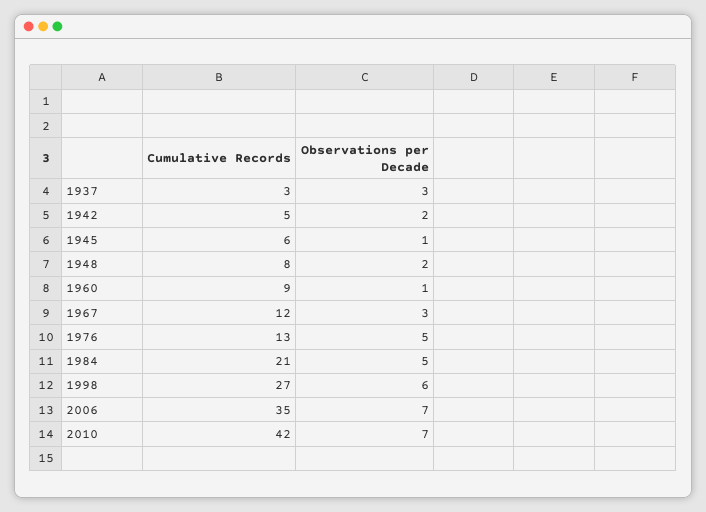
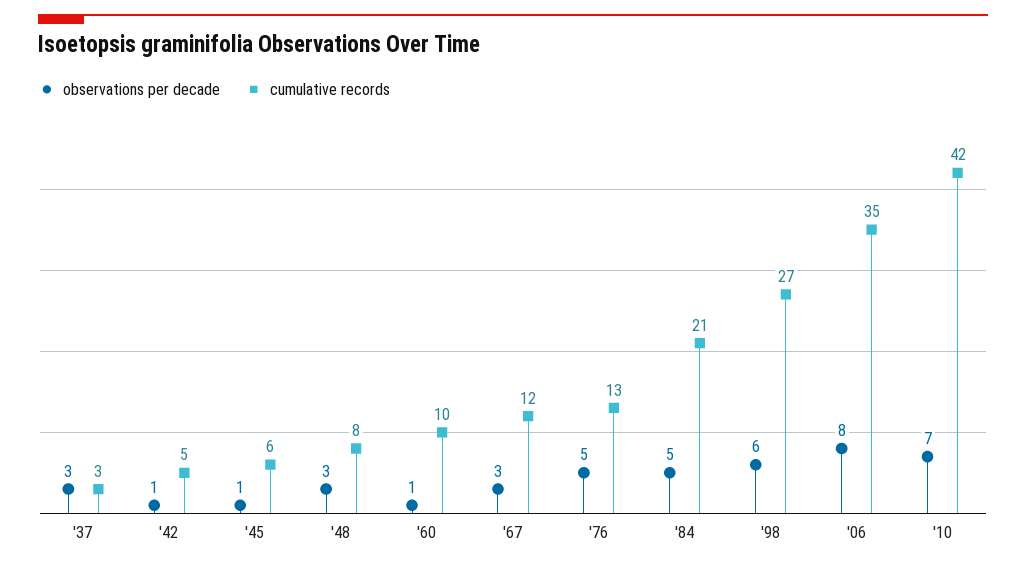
  {
    "Cumulative Records": {
      "1937": 3,
      "1942": 5,
      "1945": 6,
      "1948": 8,
-     "1960": 9,
+     "1960": 10,
      "1967": 12,
      "1976": 13,
      "1984": 21,
      "1998": 27,
      "2006": 35,
      "2010": 42
    },
    "Observations per Decade": {
      "1937": 3,
-     "1942": 2,
+     "1942": 1,
      "1945": 1,
-     "1948": 2,
+     "1948": 3,
      "1960": 1,
      "1967": 3,
      "1976": 5,
      "1984": 5,
      "1998": 6,
-     "2006": 7,
+     "2006": 8,
      "2010": 7
    }
  }

